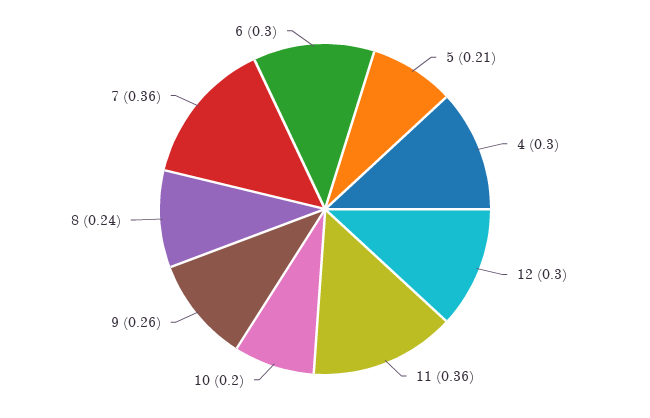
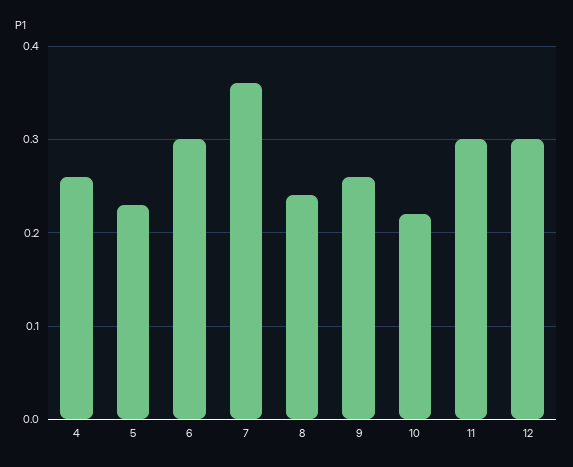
  {
-   "5": 0.21,
+   "5": 0.23,
-   "4": 0.3,
+   "4": 0.26,
    "12": 0.3,
-   "11": 0.36,
+   "11": 0.3,
-   "10": 0.2,
+   "10": 0.22,
    "9": 0.26,
    "8": 0.24,
    "7": 0.36,
    "6": 0.3
  }

